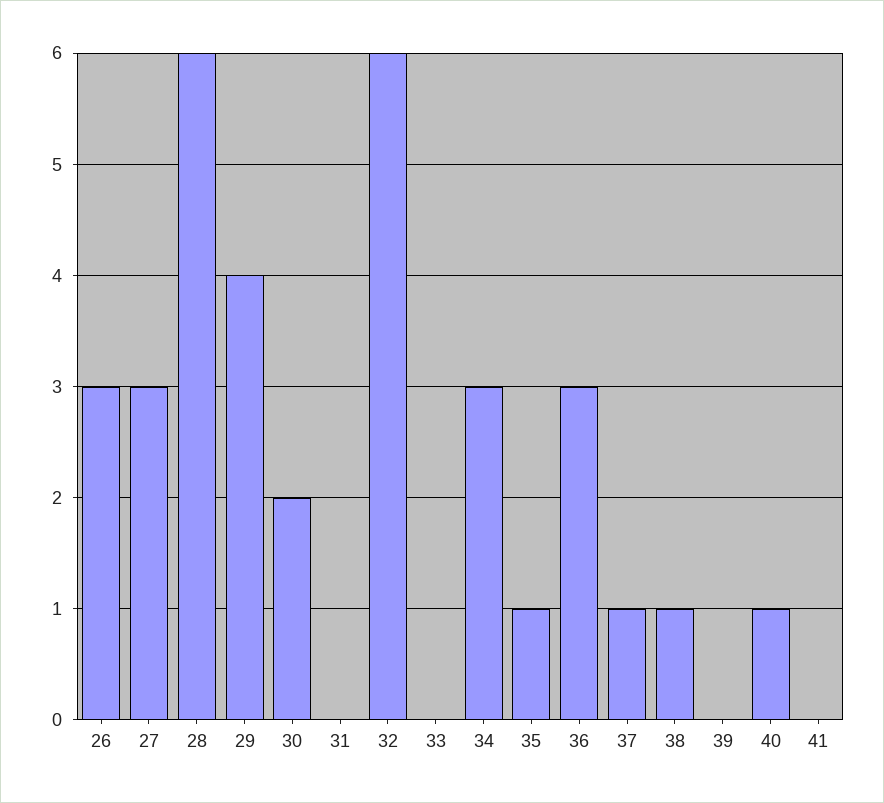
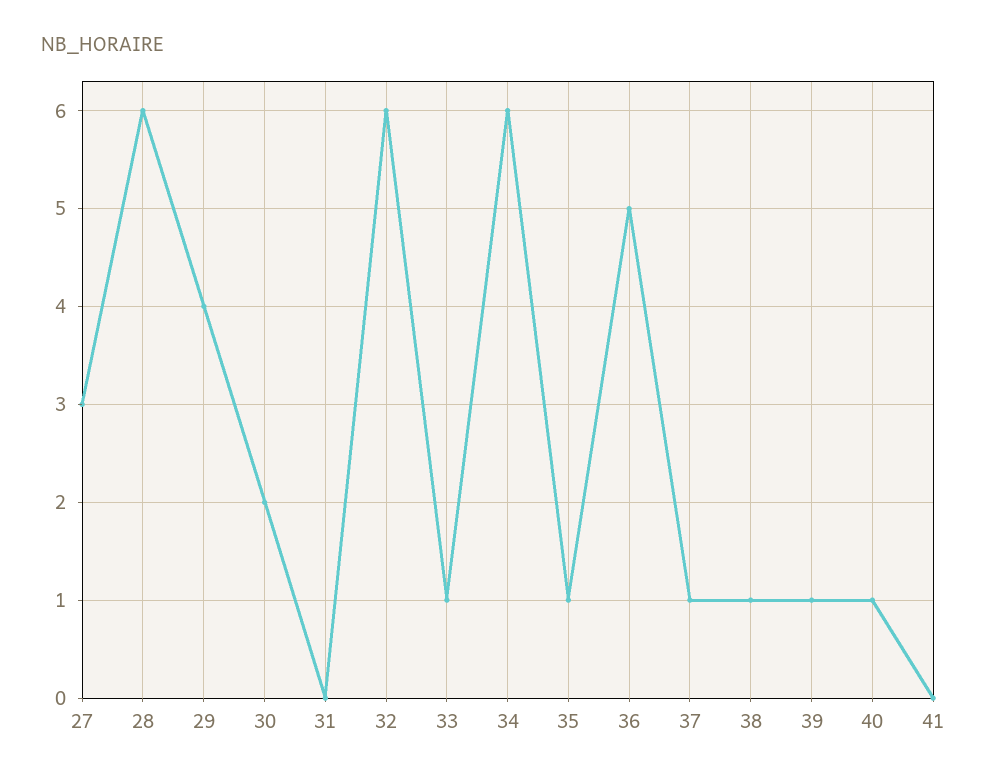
  {
-   "26": 3,
    "27": 3,
    "28": 6,
    "29": 4,
    "30": 2,
    "31": 0,
    "32": 6,
-   "33": 0,
+   "33": 1,
-   "34": 3,
+   "34": 6,
    "35": 1,
-   "36": 3,
+   "36": 5,
    "37": 1,
    "38": 1,
-   "39": 0,
+   "39": 1,
    "40": 1,
    "41": 0
  }

